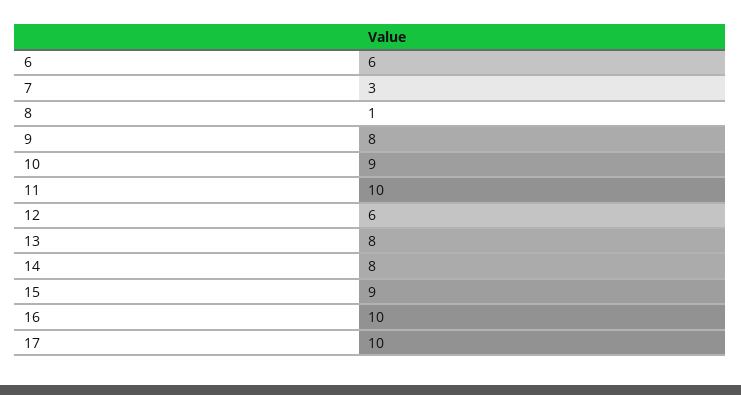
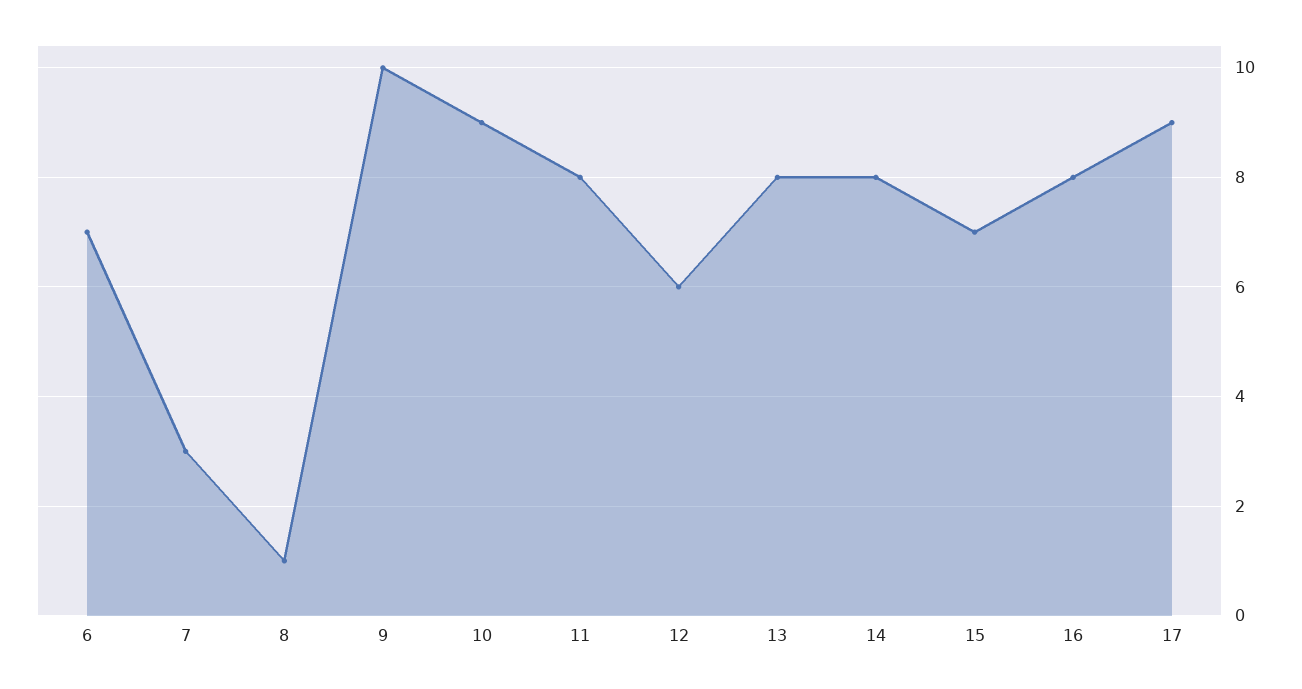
  {
-   "6": 6,
+   "6": 7,
    "7": 3,
    "8": 1,
-   "9": 8,
+   "9": 10,
    "10": 9,
-   "11": 10,
+   "11": 8,
    "12": 6,
    "13": 8,
    "14": 8,
-   "15": 9,
+   "15": 7,
-   "16": 10,
+   "16": 8,
-   "17": 10
+   "17": 9
  }

